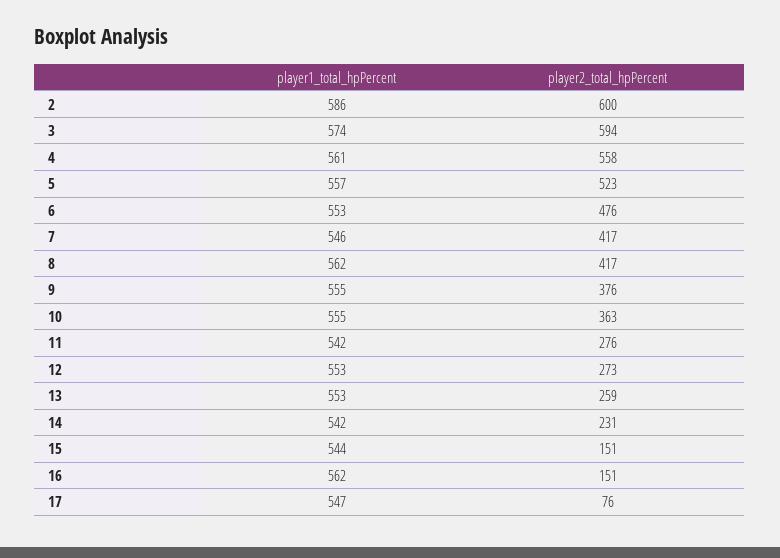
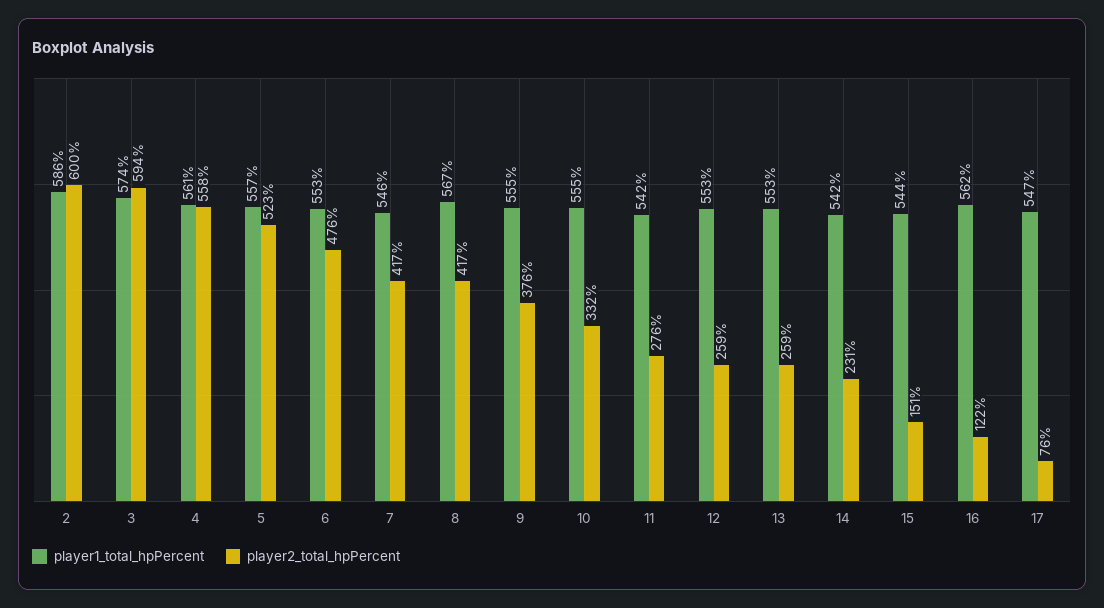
  {
    "player1_total_hpPercent": {
      "2": 586,
      "3": 574,
      "4": 561,
      "5": 557,
      "6": 553,
      "7": 546,
-     "8": 562,
+     "8": 567,
      "9": 555,
      "10": 555,
      "11": 542,
      "12": 553,
      "13": 553,
      "14": 542,
      "15": 544,
      "16": 562,
      "17": 547
    },
    "player2_total_hpPercent": {
      "2": 600,
      "3": 594,
      "4": 558,
      "5": 523,
      "6": 476,
      "7": 417,
      "8": 417,
      "9": 376,
-     "10": 363,
+     "10": 332,
      "11": 276,
-     "12": 273,
+     "12": 259,
      "13": 259,
      "14": 231,
      "15": 151,
-     "16": 151,
+     "16": 122,
      "17": 76
    }
  }

